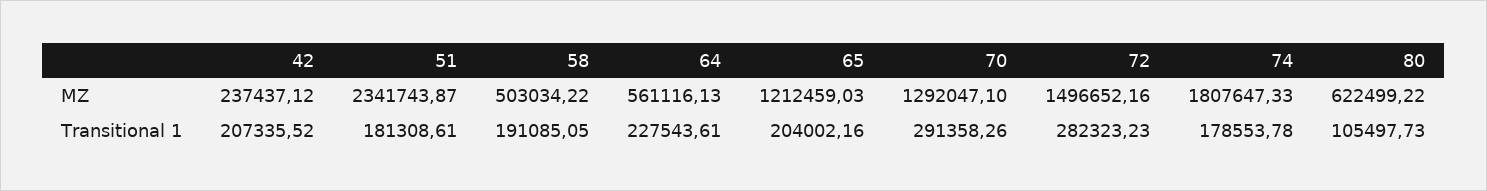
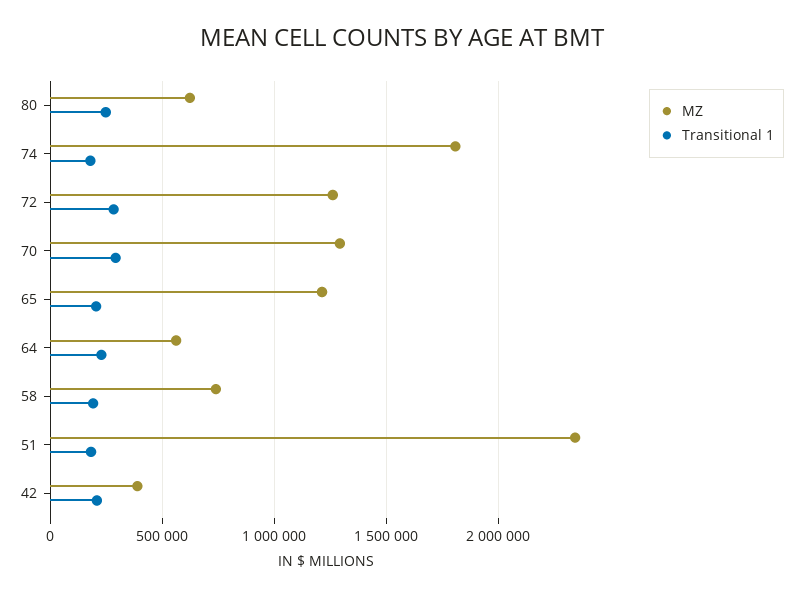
  {
    "MZ": {
-     "42": 237437.12,
+     "42": 400000,
      "51": 2341743.87,
-     "58": 503034.22,
+     "58": 750000,
      "64": 561116.13,
      "65": 1212459.03,
      "70": 1292047.1,
-     "72": 1496652.16,
+     "72": 1250000,
      "74": 1807647.33,
      "80": 622499.22
    },
    "Transitional 1": {
      "42": 207335.52,
      "51": 181308.61,
      "58": 191085.05,
      "64": 227543.61,
      "65": 204002.16,
      "70": 291358.26,
      "72": 282323.23,
      "74": 178553.78,
-     "80": 105497.73
+     "80": 250000
    }
  }

